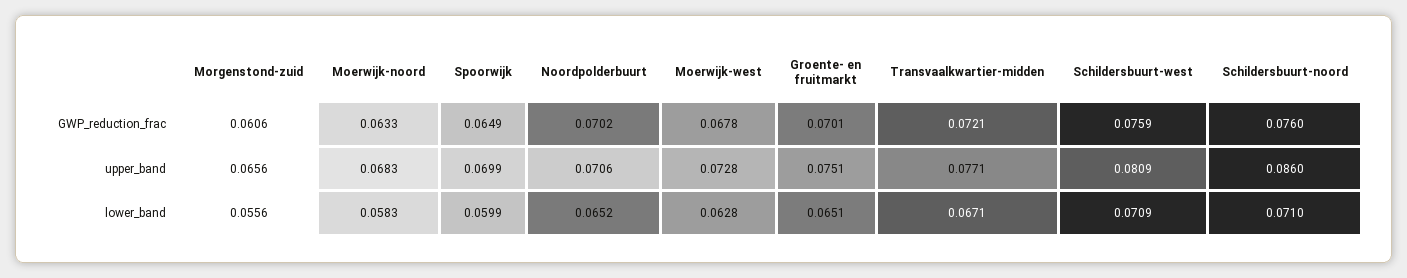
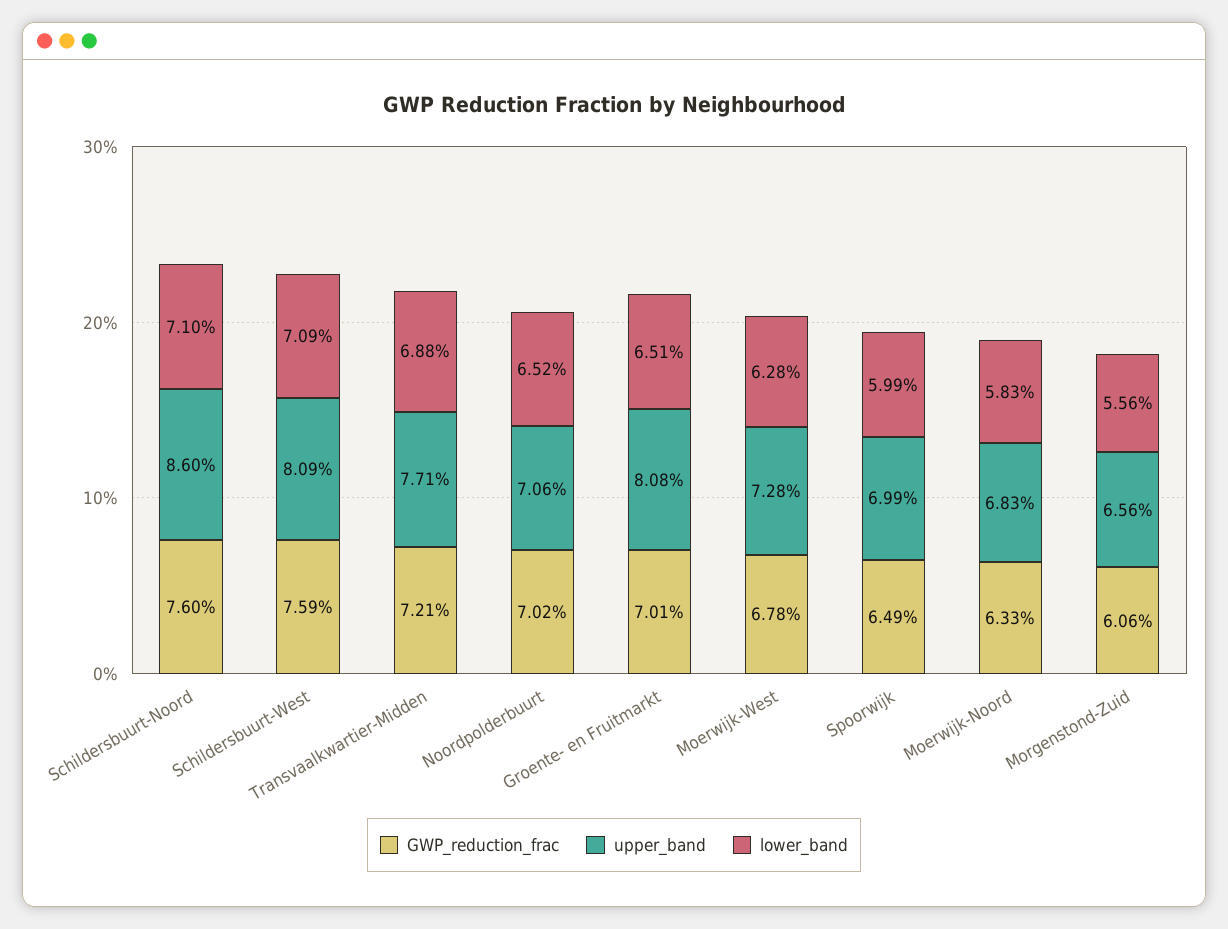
  {
    "GWP_reduction_frac": {
      "Morgenstond-zuid": 0.0606,
      "Moerwijk-noord": 0.0633,
      "Spoorwijk": 0.0649,
      "Noordpolderbuurt": 0.0702,
      "Moerwijk-west": 0.0678,
      "Groente- en fruitmarkt": 0.0701,
      "Transvaalkwartier-midden": 0.0721,
      "Schildersbuurt-west": 0.0759,
      "Schildersbuurt-noord": 0.076
    },
    "upper_band": {
      "Morgenstond-zuid": 0.0656,
      "Moerwijk-noord": 0.0683,
      "Spoorwijk": 0.0699,
      "Noordpolderbuurt": 0.0706,
      "Moerwijk-west": 0.0728,
-     "Groente- en fruitmarkt": 0.0751,
+     "Groente- en fruitmarkt": 0.0808,
      "Transvaalkwartier-midden": 0.0771,
      "Schildersbuurt-west": 0.0809,
      "Schildersbuurt-noord": 0.086
    },
    "lower_band": {
      "Morgenstond-zuid": 0.0556,
      "Moerwijk-noord": 0.0583,
      "Spoorwijk": 0.0599,
      "Noordpolderbuurt": 0.0652,
      "Moerwijk-west": 0.0628,
      "Groente- en fruitmarkt": 0.0651,
-     "Transvaalkwartier-midden": 0.0671,
+     "Transvaalkwartier-midden": 0.0688,
      "Schildersbuurt-west": 0.0709,
      "Schildersbuurt-noord": 0.071
    }
  }

